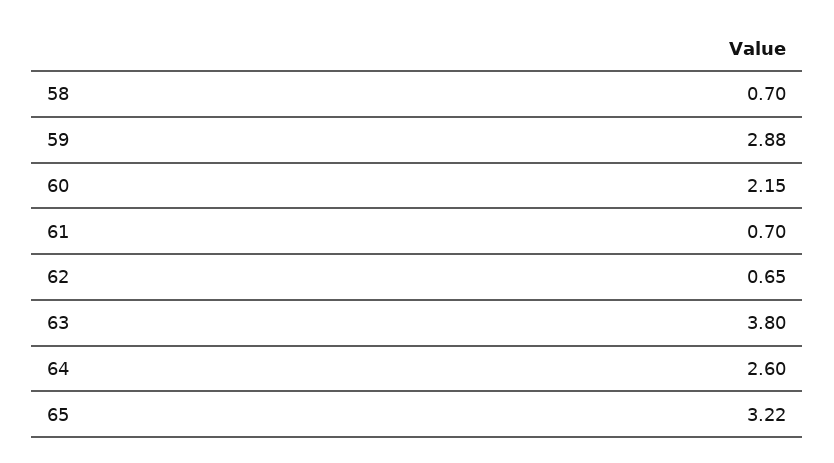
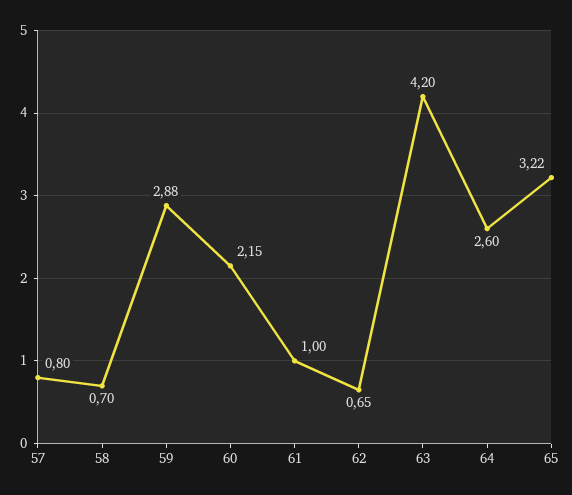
  {
    "58": 0.7,
    "59": 2.88,
    "60": 2.15,
-   "61": 0.7,
+   "61": 1,
    "62": 0.65,
-   "63": 3.8,
+   "63": 4.2,
    "64": 2.6,
-   "65": 3.22
+   "65": 3.22,
+   "57": 0.8
  }

